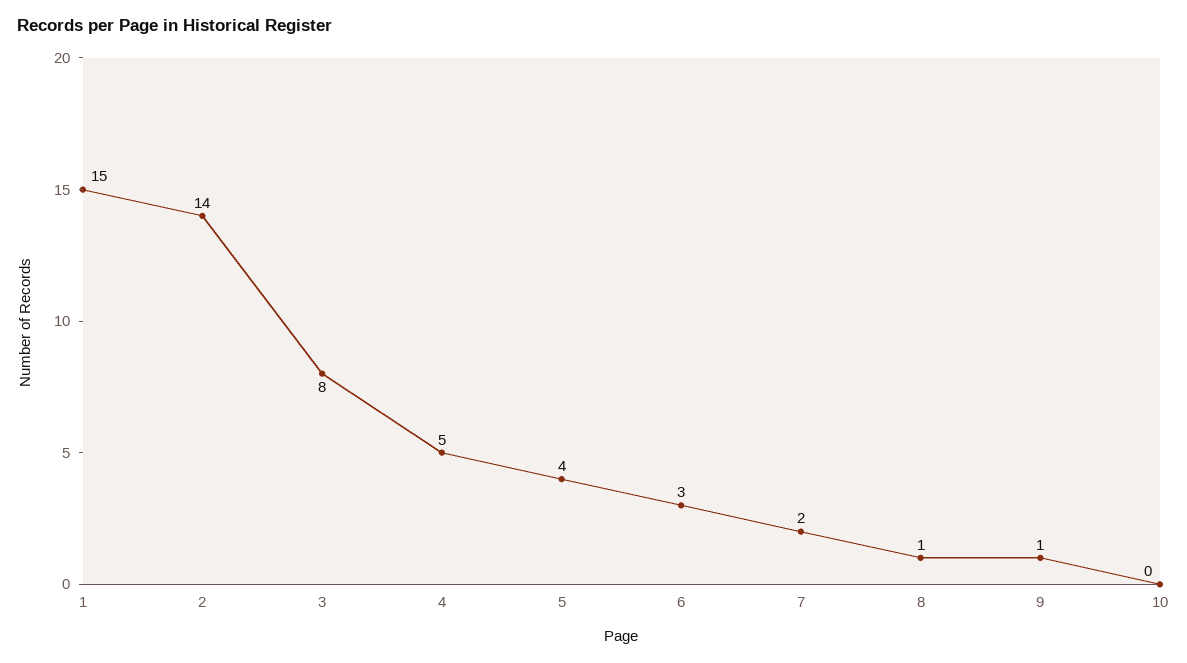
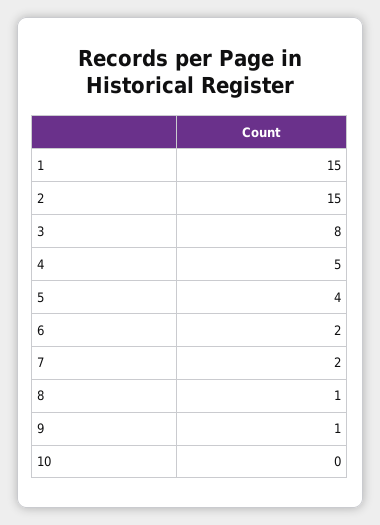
  {
    "1": 15,
-   "2": 14,
+   "2": 15,
    "3": 8,
    "4": 5,
    "5": 4,
-   "6": 3,
+   "6": 2,
    "7": 2,
    "8": 1,
    "9": 1,
    "10": 0
  }

